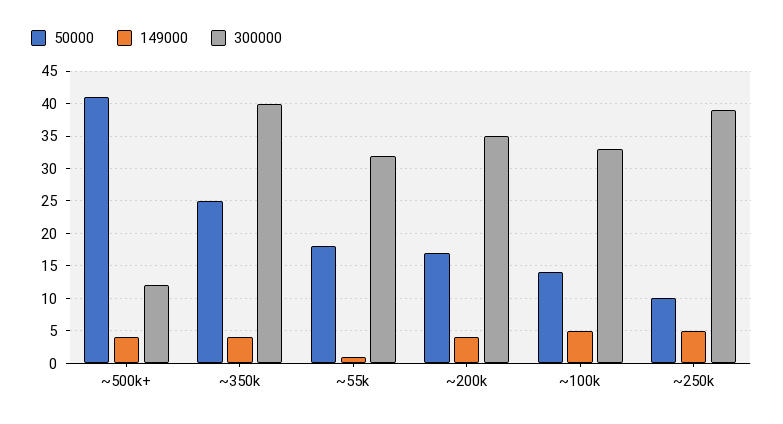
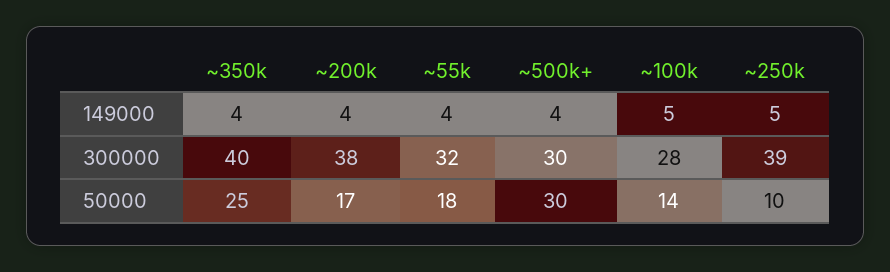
  {
    "50000": {
-     "~500k+": 41,
+     "~500k+": 30,
      "~350k": 25,
      "~55k": 18,
      "~200k": 17,
      "~100k": 14,
      "~250k": 10
    },
    "149000": {
      "~500k+": 4,
      "~350k": 4,
-     "~55k": 1,
+     "~55k": 4,
      "~200k": 4,
      "~100k": 5,
      "~250k": 5
    },
    "300000": {
-     "~500k+": 12,
+     "~500k+": 30,
      "~350k": 40,
      "~55k": 32,
-     "~200k": 35,
+     "~200k": 38,
-     "~100k": 33,
+     "~100k": 28,
      "~250k": 39
    }
  }

